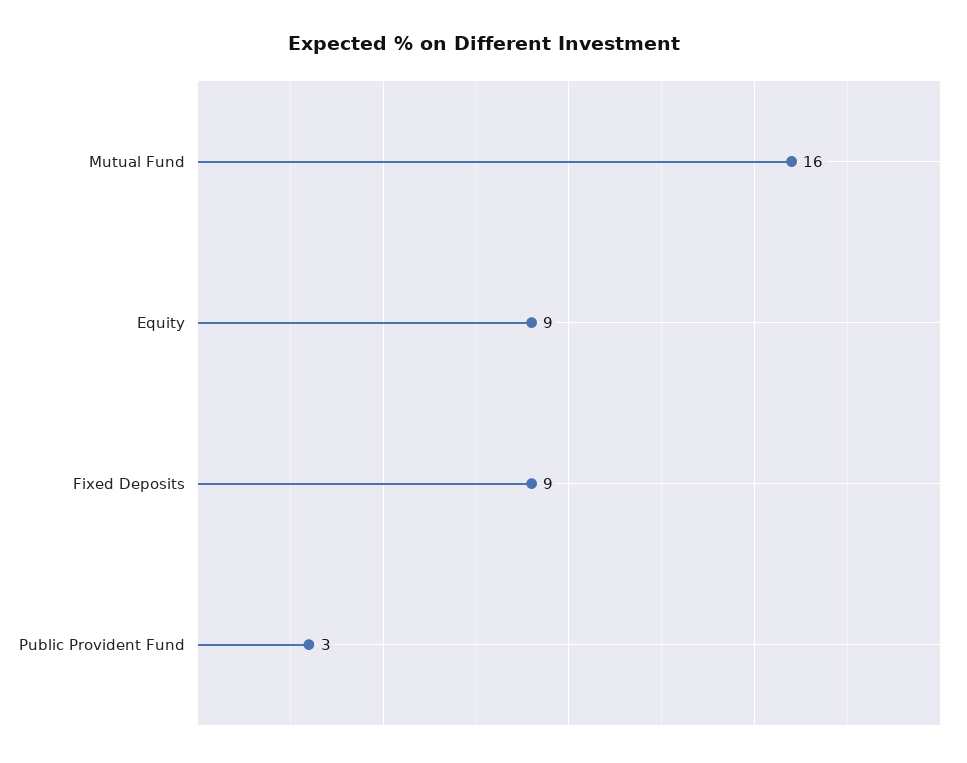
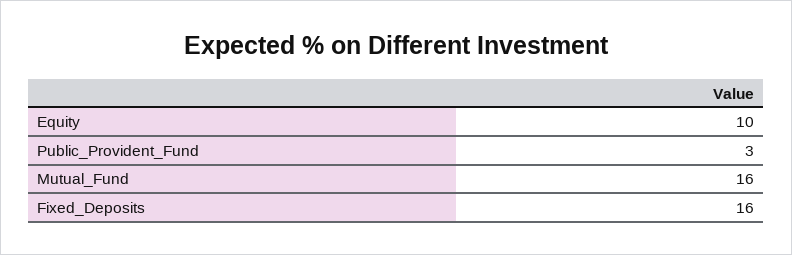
  {
    "Mutual Fund": 16,
-   "Equity": 9,
+   "Equity": 10,
-   "Fixed Deposits": 9,
+   "Fixed Deposits": 16,
    "Public Provident Fund": 3
  }

